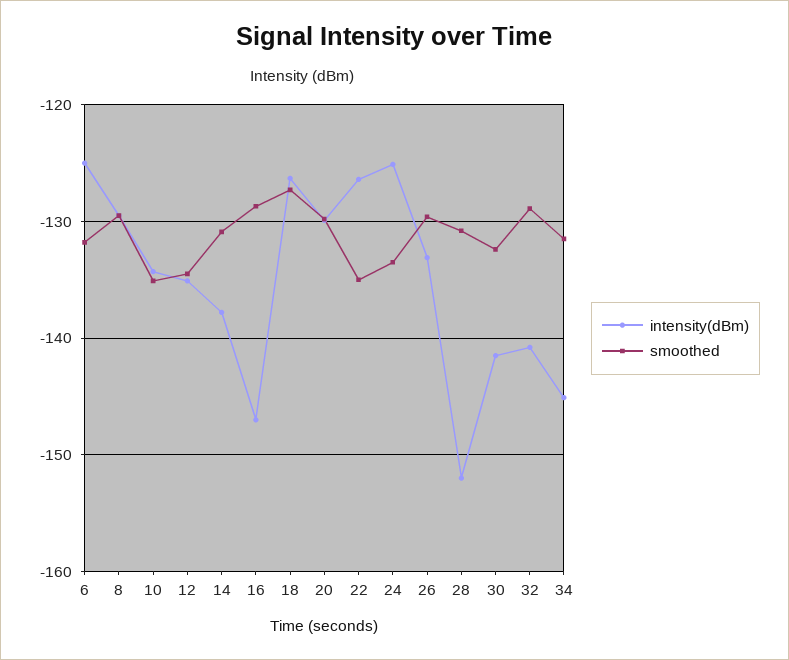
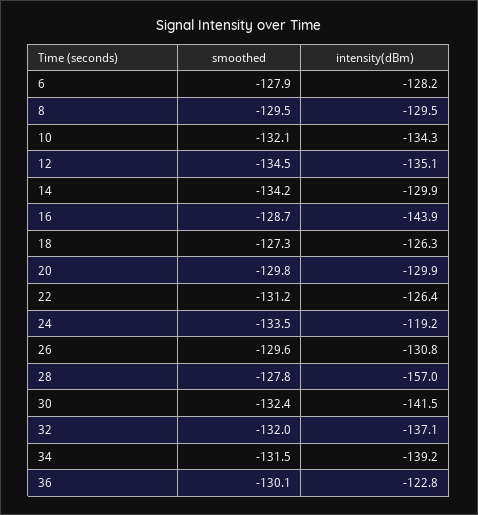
  {
    "intensity(dBm)": {
-     "6": -125,
+     "6": -128.2,
      "8": -129.5,
      "10": -134.3,
      "12": -135.1,
-     "14": -138,
+     "14": -129.9,
-     "16": -147,
+     "16": -143.9,
      "18": -126.3,
      "20": -129.9,
      "22": -126.4,
-     "24": -125,
+     "24": -119.2,
-     "26": -133,
+     "26": -130.8,
-     "28": -152,
+     "28": -157,
      "30": -141.5,
-     "32": -141,
+     "32": -137.1,
-     "34": -145
+     "34": -139.2,
+     "36": -122.8
    },
    "smoothed": {
-     "6": -132,
+     "6": -127.9,
      "8": -129.5,
-     "10": -135,
+     "10": -132.1,
      "12": -134.5,
-     "14": -131,
+     "14": -134.2,
      "16": -128.7,
      "18": -127.3,
      "20": -129.8,
-     "22": -135,
+     "22": -131.2,
      "24": -133.5,
      "26": -129.6,
-     "28": -131,
+     "28": -127.8,
      "30": -132.4,
-     "32": -129,
+     "32": -132,
-     "34": -131.5
+     "34": -131.5,
+     "36": -130.1
    }
  }

